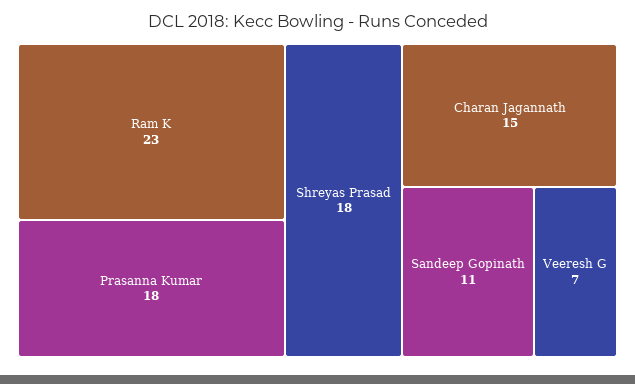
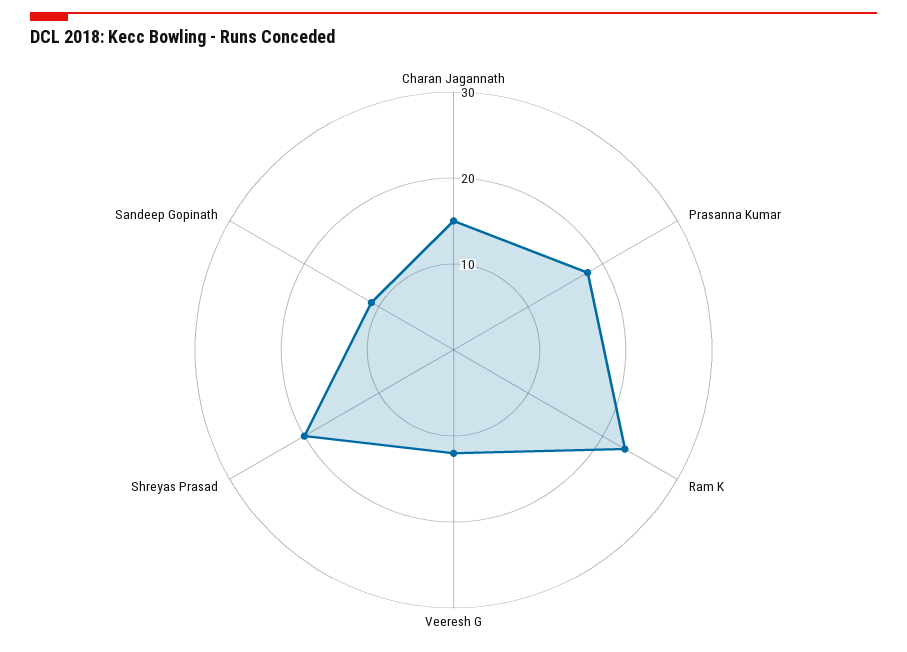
  {
    "Ram K": 23,
    "Prasanna Kumar": 18,
-   "Shreyas Prasad": 18,
+   "Shreyas Prasad": 20,
    "Charan Jagannath": 15,
    "Sandeep Gopinath": 11,
-   "Veeresh G": 7
+   "Veeresh G": 12
  }

